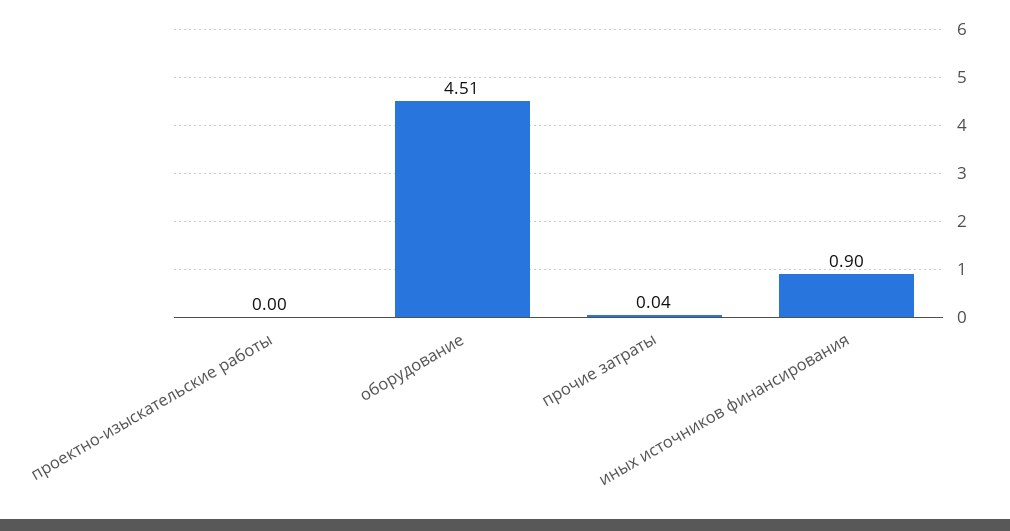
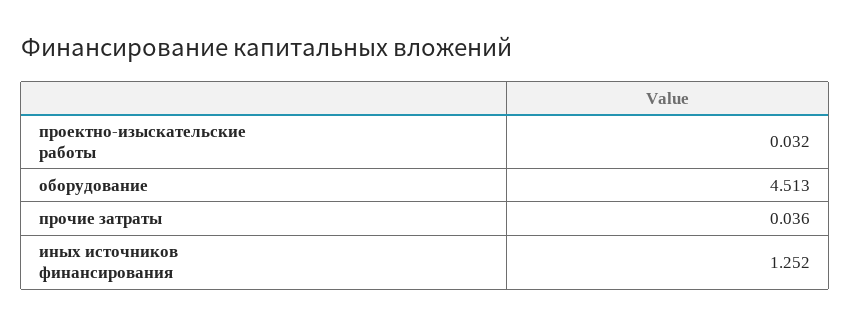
  {
-   "проектно-изыскательские работы": 0,
+   "проектно-изыскательские работы": 0.032,
    "оборудование": 4.513,
    "прочие затраты": 0.036,
-   "иных источников финансирования": 0.9
+   "иных источников финансирования": 1.252
  }

